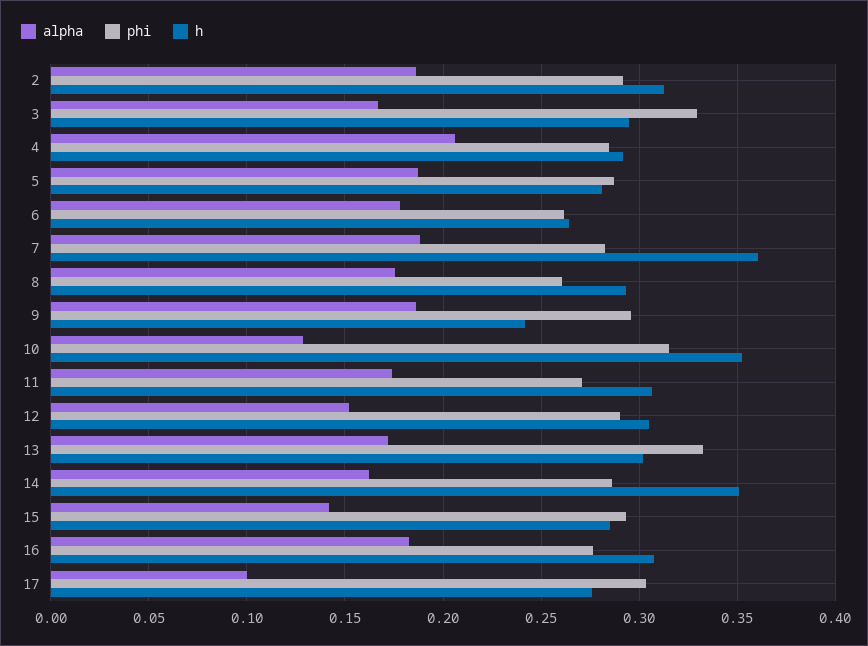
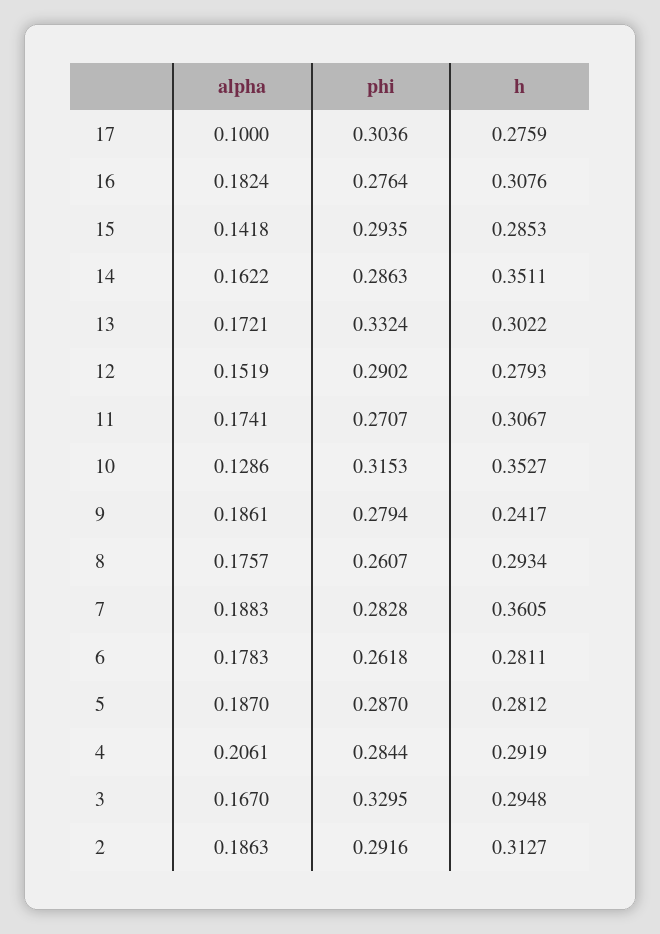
  {
    "alpha": {
      "2": 0.1863,
      "3": 0.167,
      "4": 0.2061,
      "5": 0.187,
      "6": 0.1783,
      "7": 0.1883,
      "8": 0.1757,
      "9": 0.1861,
      "10": 0.1286,
      "11": 0.1741,
      "12": 0.1519,
      "13": 0.1721,
      "14": 0.1622,
      "15": 0.1418,
      "16": 0.1824,
      "17": 0.1
    },
    "phi": {
      "2": 0.2916,
      "3": 0.3295,
      "4": 0.2844,
      "5": 0.287,
      "6": 0.2618,
      "7": 0.2828,
      "8": 0.2607,
-     "9": 0.295,
+     "9": 0.2794,
      "10": 0.3153,
      "11": 0.2707,
      "12": 0.2902,
      "13": 0.3324,
      "14": 0.2863,
      "15": 0.2935,
      "16": 0.2764,
      "17": 0.3036
    },
    "h": {
      "2": 0.3127,
      "3": 0.2948,
      "4": 0.2919,
      "5": 0.2812,
-     "6": 0.265,
+     "6": 0.2811,
      "7": 0.3605,
      "8": 0.2934,
      "9": 0.2417,
      "10": 0.3527,
      "11": 0.3067,
-     "12": 0.305,
+     "12": 0.2793,
      "13": 0.3022,
      "14": 0.3511,
      "15": 0.2853,
      "16": 0.3076,
      "17": 0.2759
    }
  }

